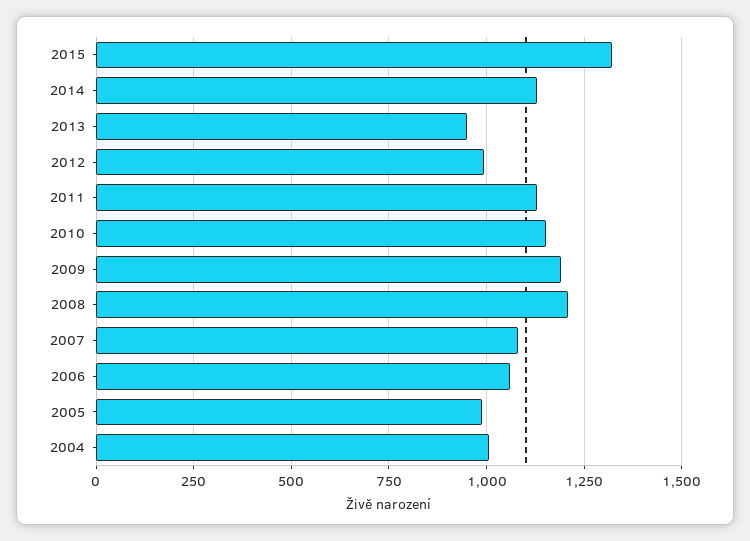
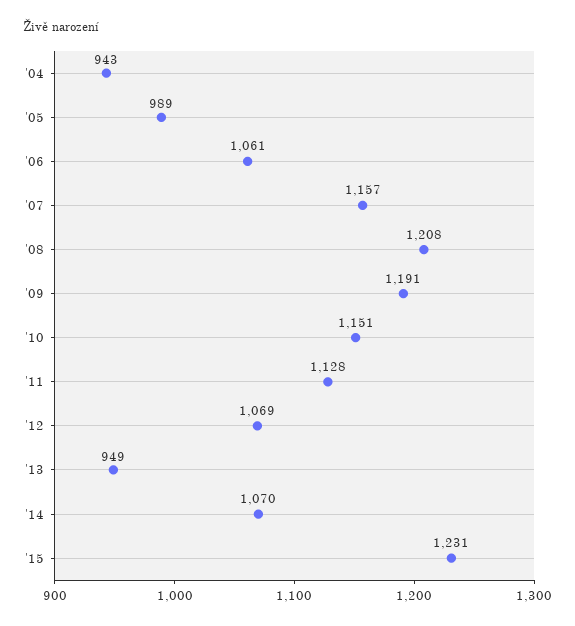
  {
-   "2015": 1325,
+   "2015": 1231,
-   "2014": 1125,
+   "2014": 1070,
    "2013": 949,
-   "2012": 1000,
+   "2012": 1069,
    "2011": 1128,
    "2010": 1151,
    "2009": 1191,
    "2008": 1208,
-   "2007": 1075,
+   "2007": 1157,
    "2006": 1061,
    "2005": 989,
-   "2004": 1000
+   "2004": 943
  }

